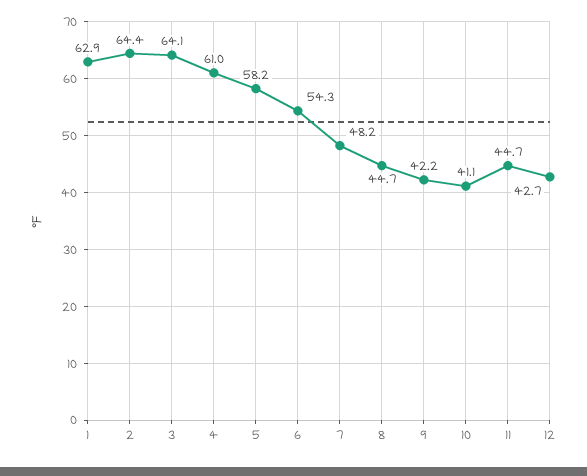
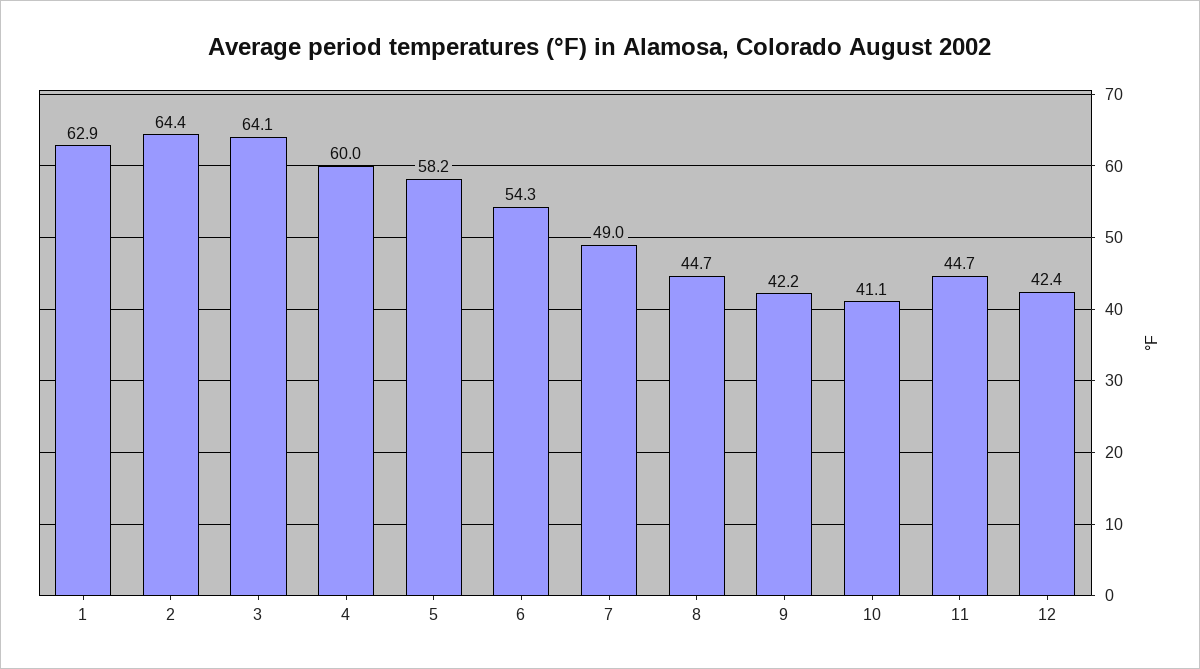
  {
    "1": 62.9,
    "2": 64.4,
    "3": 64.1,
-   "4": 61,
+   "4": 60,
    "5": 58.2,
    "6": 54.3,
-   "7": 48.2,
+   "7": 49,
    "8": 44.7,
    "9": 42.2,
    "10": 41.1,
    "11": 44.7,
-   "12": 42.7
+   "12": 42.4
  }

